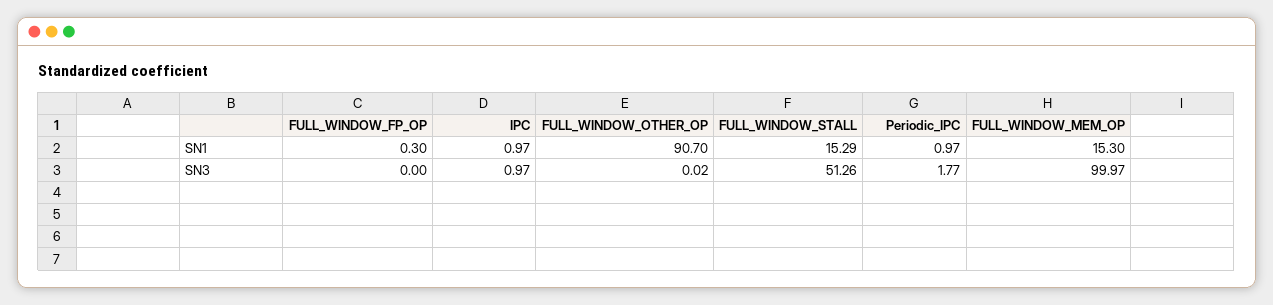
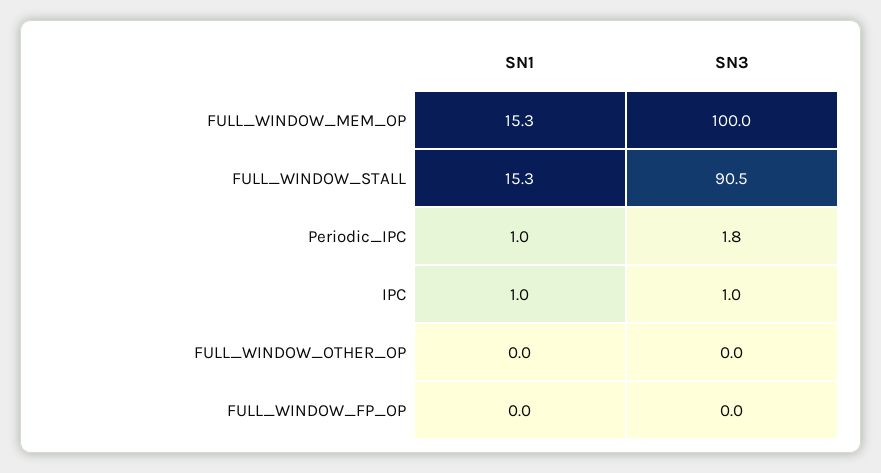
  {
    "FULL_WINDOW_FP_OP": {
-     "SN1": 0.3,
+     "SN1": 0,
      "SN3": 0
    },
    "IPC": {
      "SN1": 0.97,
      "SN3": 0.97
    },
    "FULL_WINDOW_OTHER_OP": {
-     "SN1": 90.7,
+     "SN1": 0,
      "SN3": 0.02
    },
    "FULL_WINDOW_STALL": {
      "SN1": 15.29,
-     "SN3": 51.26
+     "SN3": 90.5
    },
    "Periodic_IPC": {
      "SN1": 0.97,
      "SN3": 1.77
    },
    "FULL_WINDOW_MEM_OP": {
      "SN1": 15.3,
      "SN3": 99.97
    }
  }

